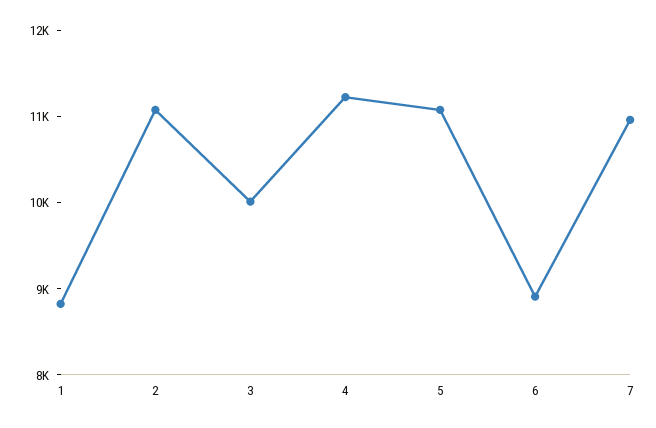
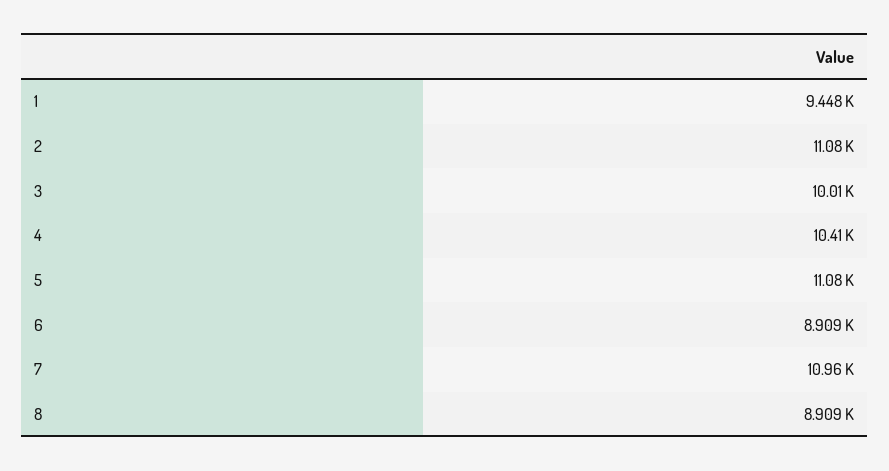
  {
-   "1": 8800,
+   "1": 9448,
    "2": 11080,
    "3": 10010,
-   "4": 11200,
+   "4": 10410,
    "5": 11080,
    "6": 8909,
-   "7": 10960
+   "7": 10960,
+   "8": 8909
  }

